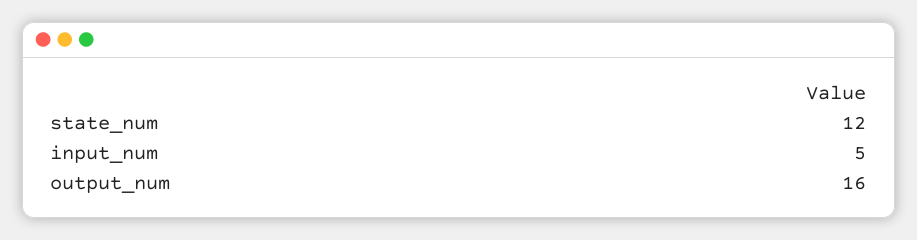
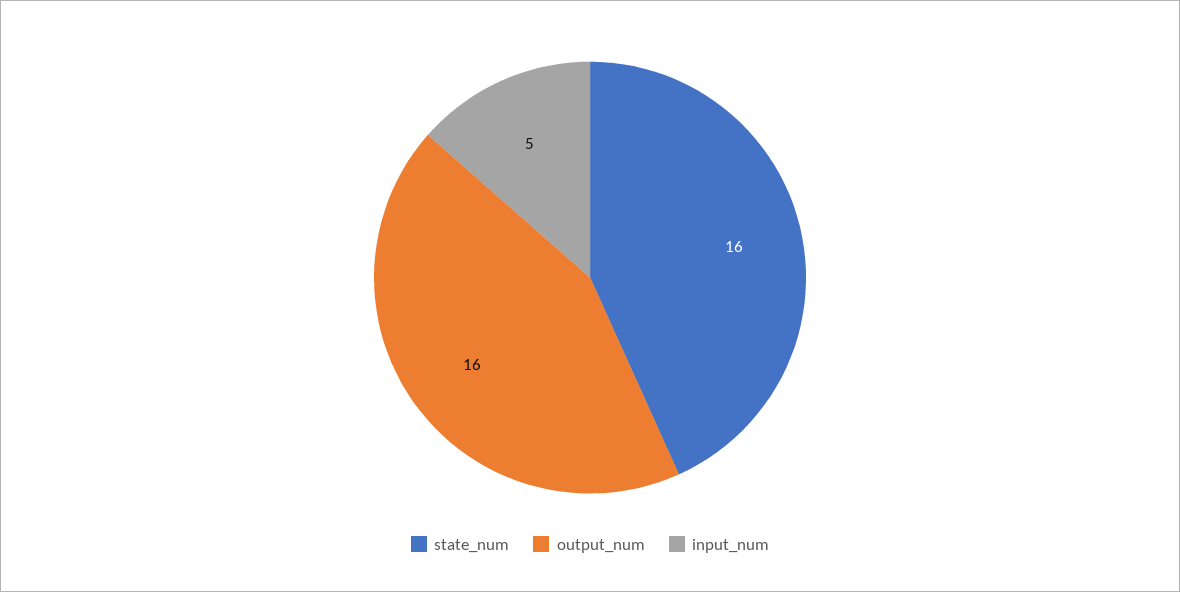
  {
-   "state_num": 12,
+   "state_num": 16,
    "input_num": 5,
    "output_num": 16
  }

